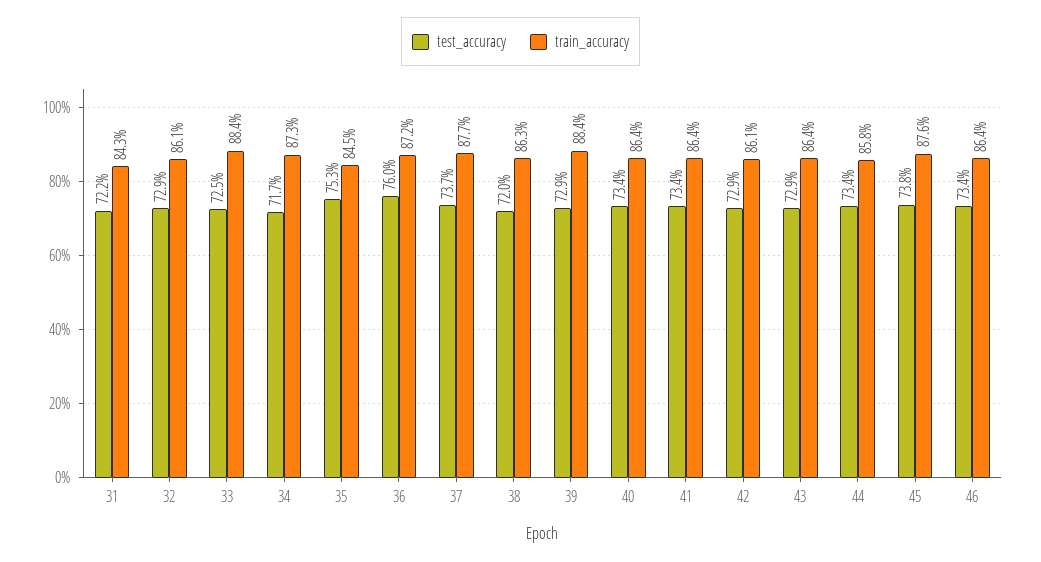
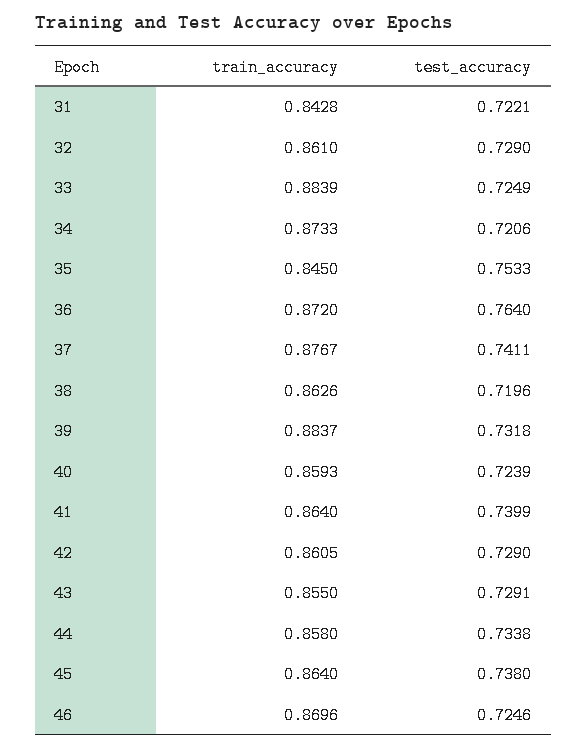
  {
    "test_accuracy": {
      "31": 0.7221,
      "32": 0.729,
      "33": 0.7249,
-     "34": 0.717,
+     "34": 0.7206,
      "35": 0.7533,
-     "36": 0.76,
+     "36": 0.764,
-     "37": 0.737,
+     "37": 0.7411,
      "38": 0.7196,
-     "39": 0.729,
+     "39": 0.7318,
-     "40": 0.734,
+     "40": 0.7239,
-     "41": 0.734,
+     "41": 0.7399,
      "42": 0.729,
      "43": 0.7291,
      "44": 0.7338,
      "45": 0.738,
-     "46": 0.734
+     "46": 0.7246
    },
    "train_accuracy": {
      "31": 0.8428,
      "32": 0.861,
      "33": 0.8839,
      "34": 0.8733,
      "35": 0.845,
      "36": 0.872,
      "37": 0.8767,
      "38": 0.8626,
      "39": 0.8837,
-     "40": 0.864,
+     "40": 0.8593,
      "41": 0.864,
      "42": 0.8605,
-     "43": 0.864,
+     "43": 0.855,
      "44": 0.858,
-     "45": 0.876,
+     "45": 0.864,
-     "46": 0.864
+     "46": 0.8696
    }
  }

